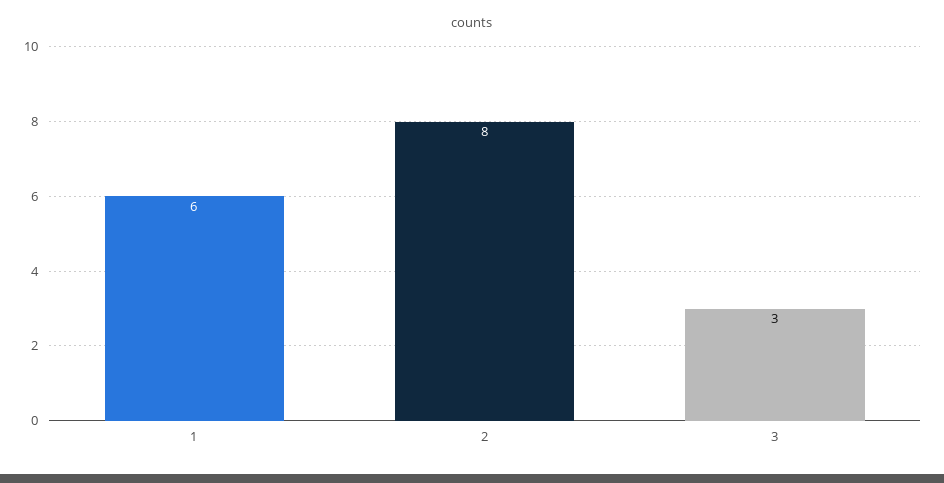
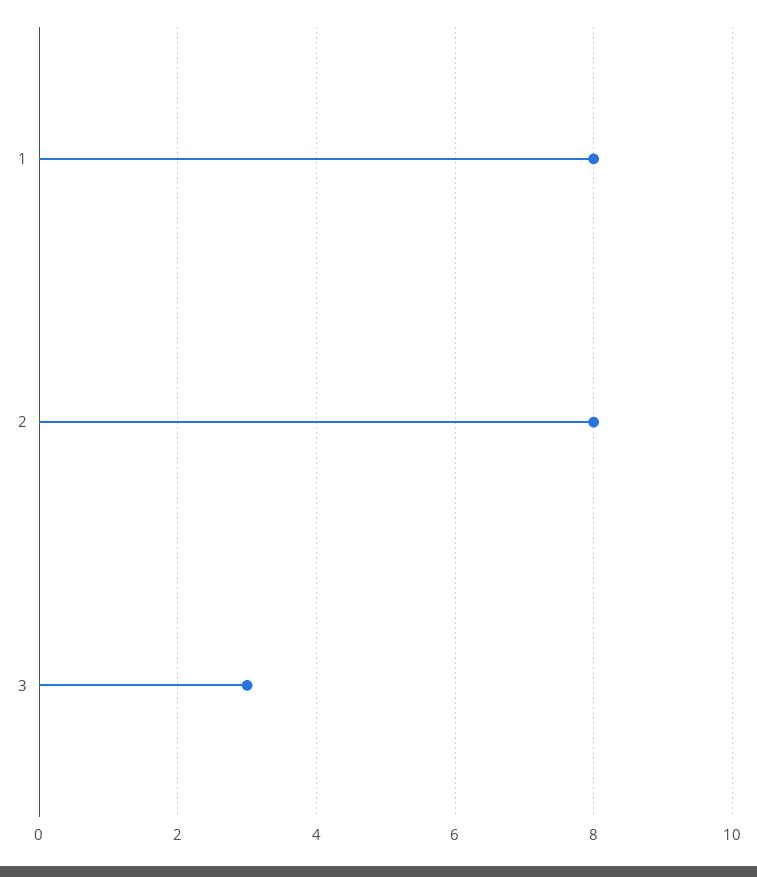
  {
-   "1": 6,
+   "1": 8,
    "2": 8,
    "3": 3
  }

